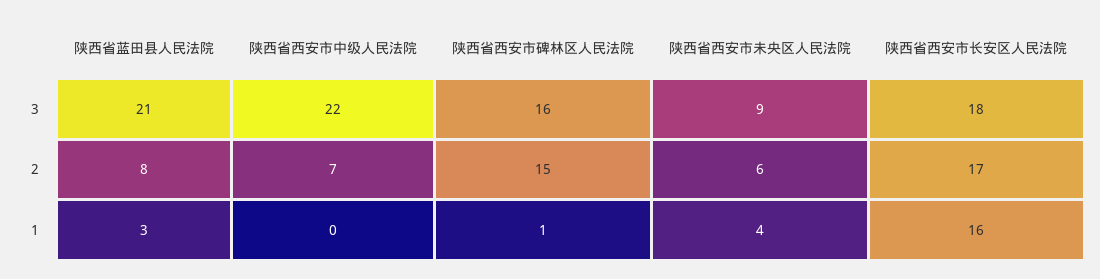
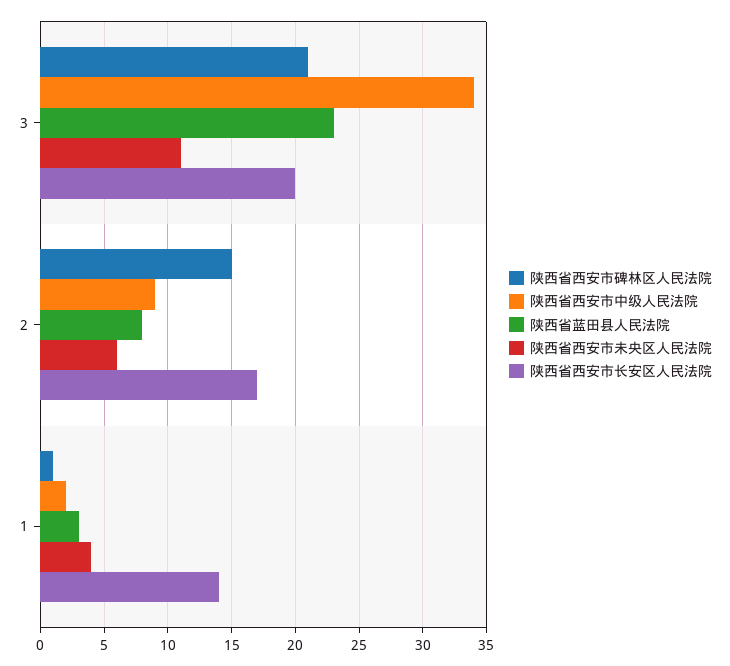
  {
    "陕西省蓝田县人民法院": {
-     "3": 21,
+     "3": 23,
      "2": 8,
      "1": 3
    },
    "陕西省西安市中级人民法院": {
-     "3": 22,
+     "3": 34,
-     "2": 7,
+     "2": 9,
-     "1": 0
+     "1": 2
    },
    "陕西省西安市碑林区人民法院": {
-     "3": 16,
+     "3": 21,
      "2": 15,
      "1": 1
    },
    "陕西省西安市未央区人民法院": {
-     "3": 9,
+     "3": 11,
      "2": 6,
      "1": 4
    },
    "陕西省西安市长安区人民法院": {
-     "3": 18,
+     "3": 20,
      "2": 17,
-     "1": 16
+     "1": 14
    }
  }

